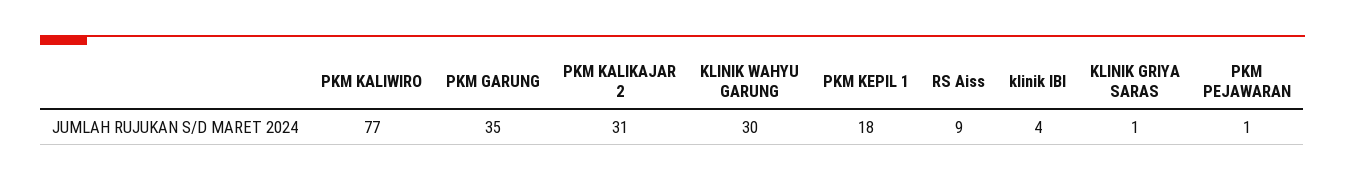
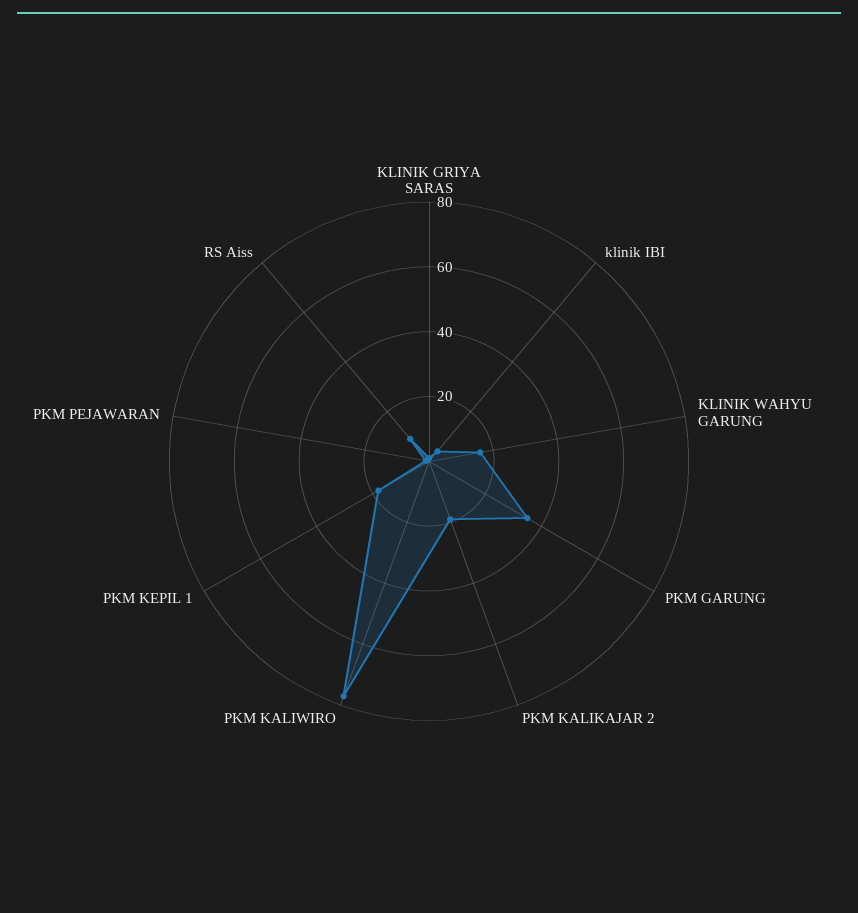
  {
    "PKM KALIWIRO": 77,
    "PKM GARUNG": 35,
-   "PKM KALIKAJAR 2": 31,
+   "PKM KALIKAJAR 2": 20,
-   "KLINIK WAHYU GARUNG": 30,
+   "KLINIK WAHYU GARUNG": 15,
    "PKM KEPIL 1": 18,
    "RS Aiss": 9,
    "klinik IBI": 4,
    "KLINIK GRIYA SARAS": 1,
    "PKM PEJAWARAN": 1
  }

